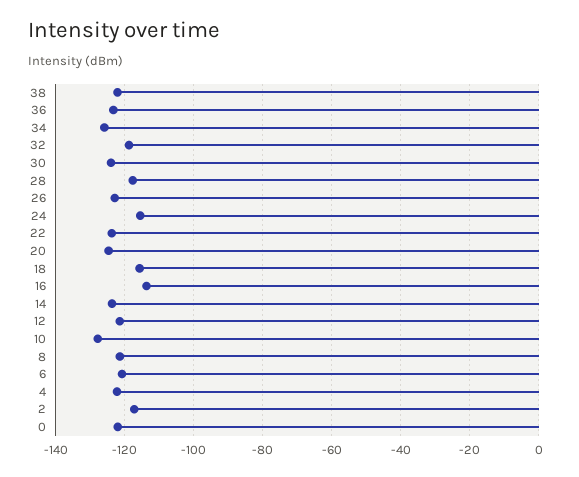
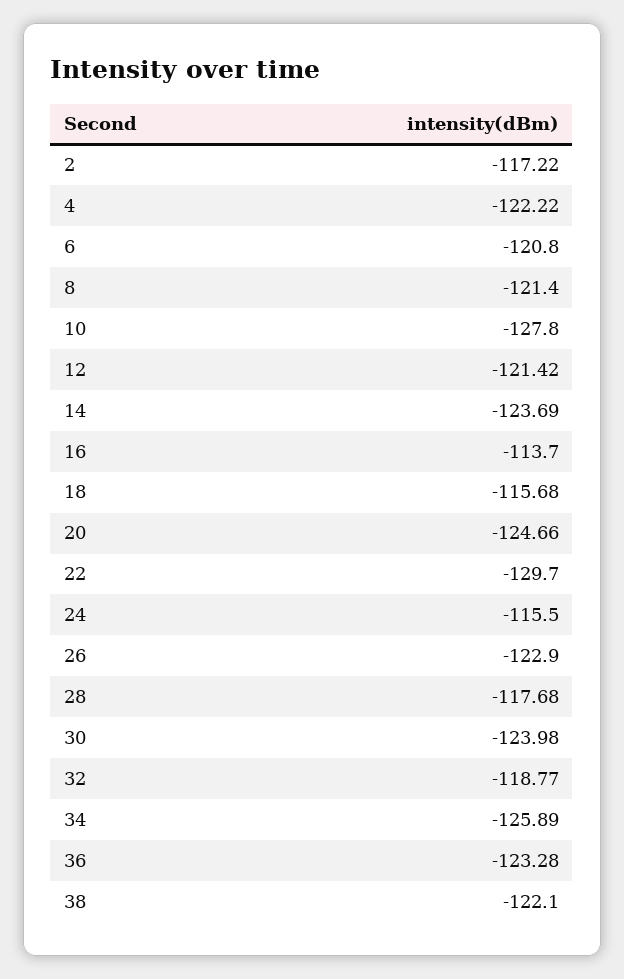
  {
    "38": -122.1,
    "36": -123.28,
    "34": -125.89,
    "32": -118.77,
    "30": -123.98,
    "28": -117.68,
    "26": -122.9,
    "24": -115.5,
-   "22": -124,
+   "22": -129.7,
    "20": -124.66,
    "18": -115.68,
    "16": -113.7,
    "14": -123.69,
    "12": -121.42,
    "10": -127.8,
    "8": -121.4,
    "6": -120.8,
    "4": -122.22,
-   "2": -117.22,
+   "2": -117.22
-   "0": -122
  }

